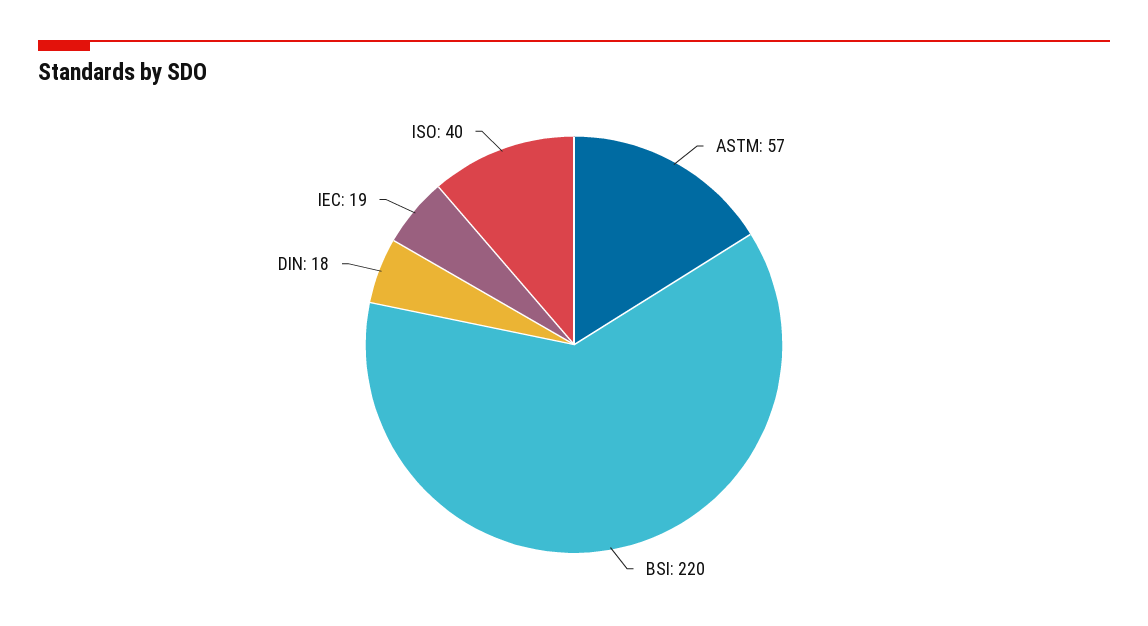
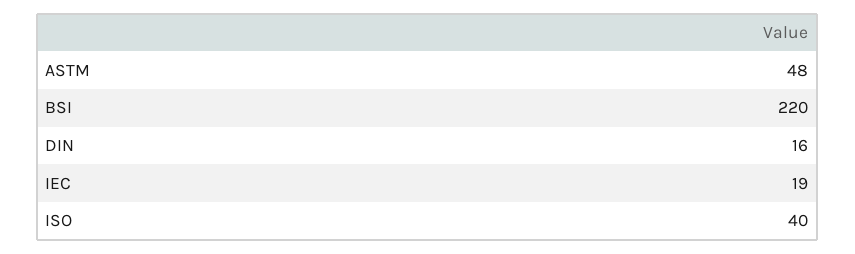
  {
-   "ASTM": 57,
+   "ASTM": 48,
    "BSI": 220,
-   "DIN": 18,
+   "DIN": 16,
    "IEC": 19,
    "ISO": 40
  }

